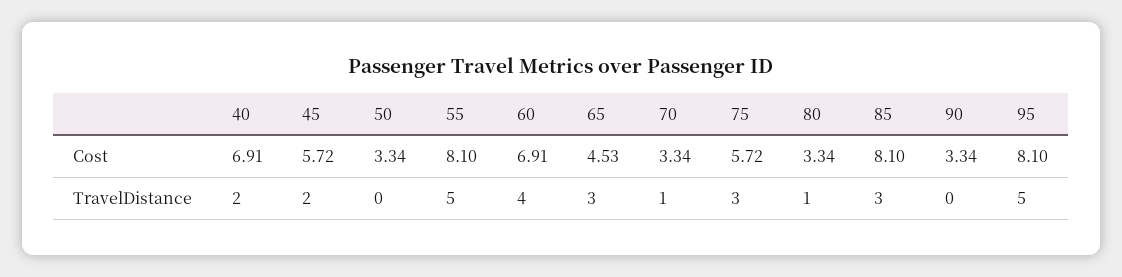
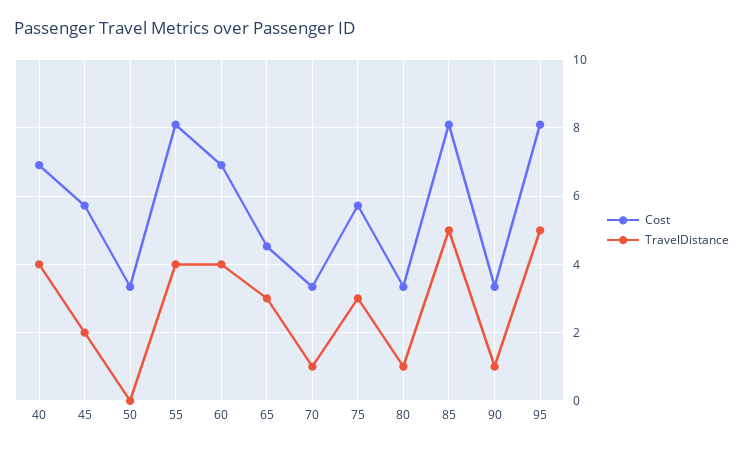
  {
    "Cost": {
      "40": 6.91,
      "45": 5.72,
      "50": 3.34,
      "55": 8.1,
      "60": 6.91,
      "65": 4.53,
      "70": 3.34,
      "75": 5.72,
      "80": 3.34,
      "85": 8.1,
      "90": 3.34,
      "95": 8.1
    },
    "TravelDistance": {
-     "40": 2,
+     "40": 4,
      "45": 2,
      "50": 0,
-     "55": 5,
+     "55": 4,
      "60": 4,
      "65": 3,
      "70": 1,
      "75": 3,
      "80": 1,
-     "85": 3,
+     "85": 5,
-     "90": 0,
+     "90": 1,
      "95": 5
    }
  }

